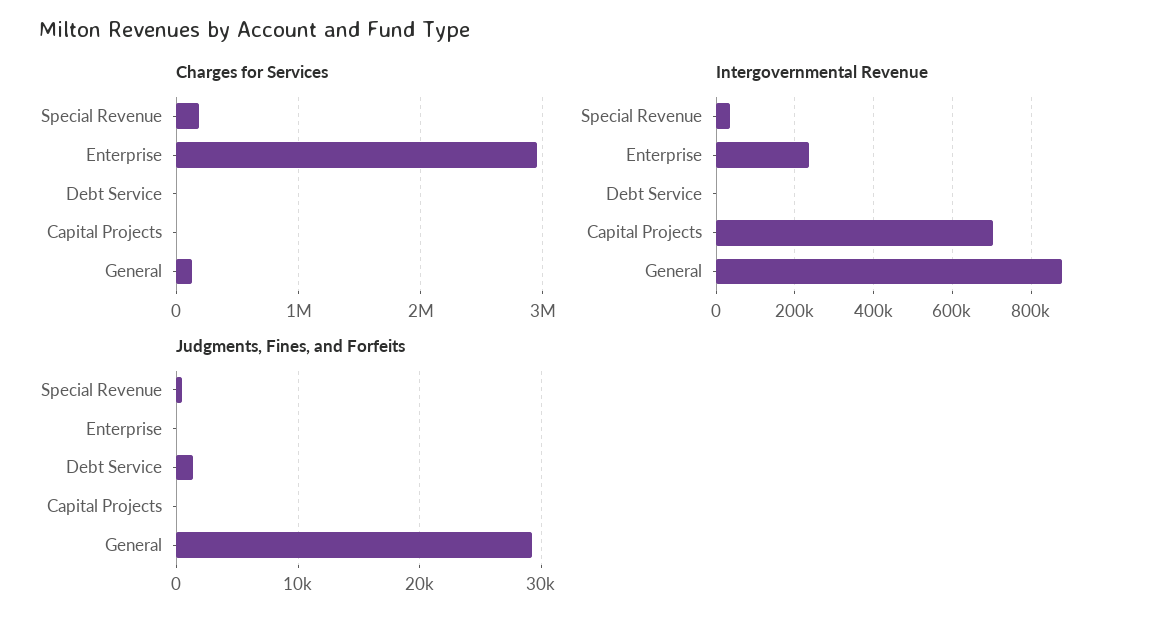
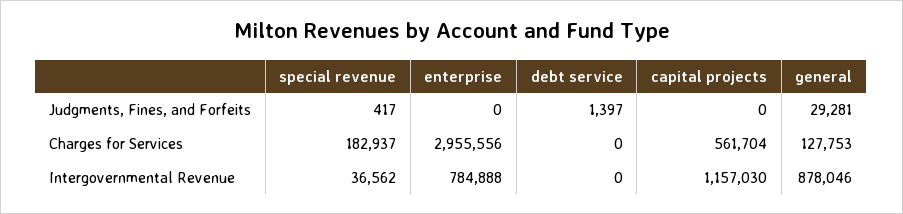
  {
    "Charges for Services": {
      "Special Revenue": 182937,
      "Enterprise": 2955556,
      "Debt Service": 0,
-     "Capital Projects": 0,
+     "Capital Projects": 561704,
      "General": 127753
    },
    "Intergovernmental Revenue": {
      "Special Revenue": 36562,
-     "Enterprise": 240000,
+     "Enterprise": 784888,
      "Debt Service": 0,
-     "Capital Projects": 700000,
+     "Capital Projects": 1157030,
      "General": 878046
    },
    "Judgments, Fines, and Forfeits": {
      "Special Revenue": 417,
      "Enterprise": 0,
      "Debt Service": 1397,
      "Capital Projects": 0,
      "General": 29281
    }
  }

